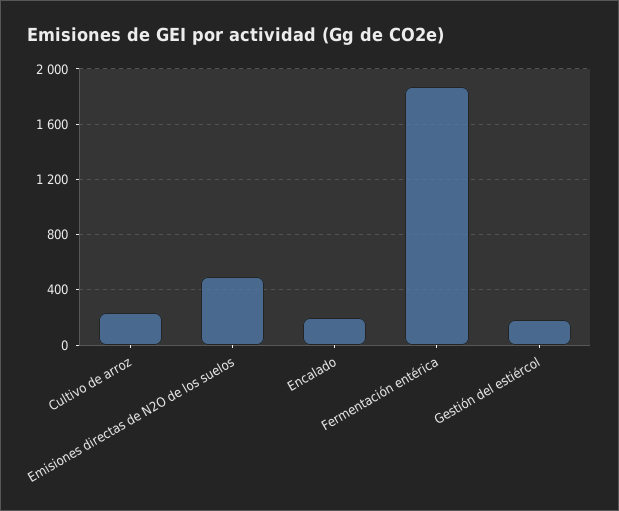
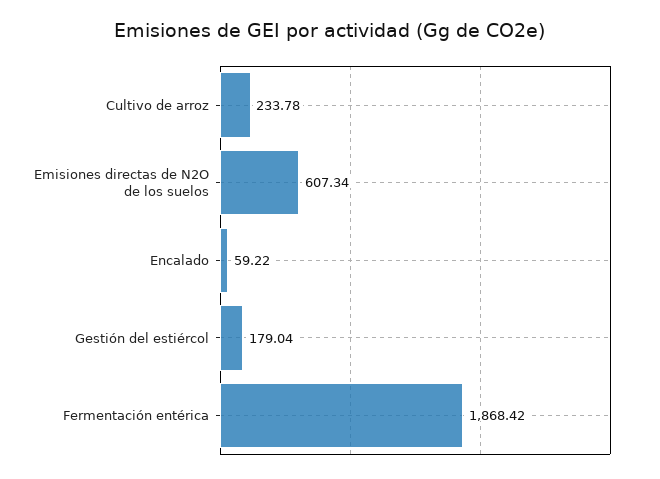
  {
    "Cultivo de arroz": 233.78,
-   "Emisiones directas de N2O de los suelos": 500,
+   "Emisiones directas de N2O de los suelos": 607.34,
-   "Encalado": 200,
+   "Encalado": 59.22,
    "Fermentación entérica": 1868.42,
    "Gestión del estiércol": 179.04
  }

